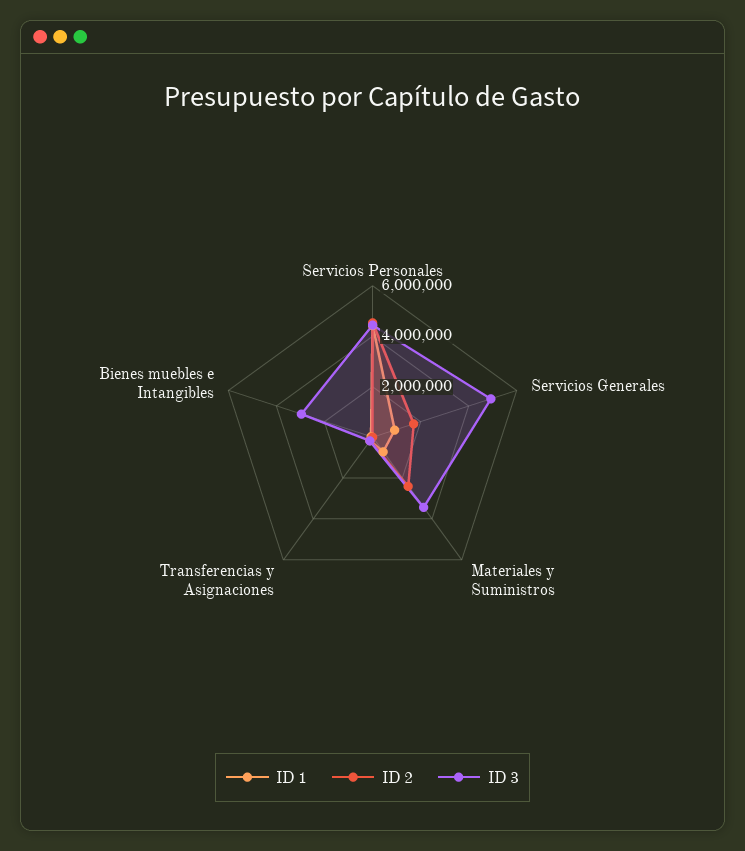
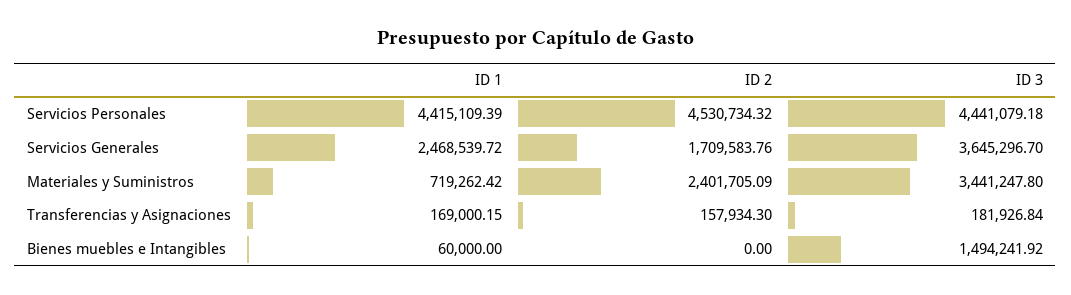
  {
    "ID 1": {
      "Servicios Personales": 4415109.39,
-     "Servicios Generales": 1000000,
+     "Servicios Generales": 2468539.72,
      "Materiales y Suministros": 719262.42,
      "Transferencias y Asignaciones": 169000.15,
      "Bienes muebles e Intangibles": 60000
    },
    "ID 2": {
      "Servicios Personales": 4530734.32,
      "Servicios Generales": 1709583.76,
      "Materiales y Suministros": 2401705.09,
      "Transferencias y Asignaciones": 157934.3,
      "Bienes muebles e Intangibles": 0
    },
    "ID 3": {
      "Servicios Personales": 4441079.18,
-     "Servicios Generales": 5000000,
+     "Servicios Generales": 3645296.7,
      "Materiales y Suministros": 3441247.8,
      "Transferencias y Asignaciones": 181926.84,
-     "Bienes muebles e Intangibles": 3000000
+     "Bienes muebles e Intangibles": 1494241.92
    }
  }

